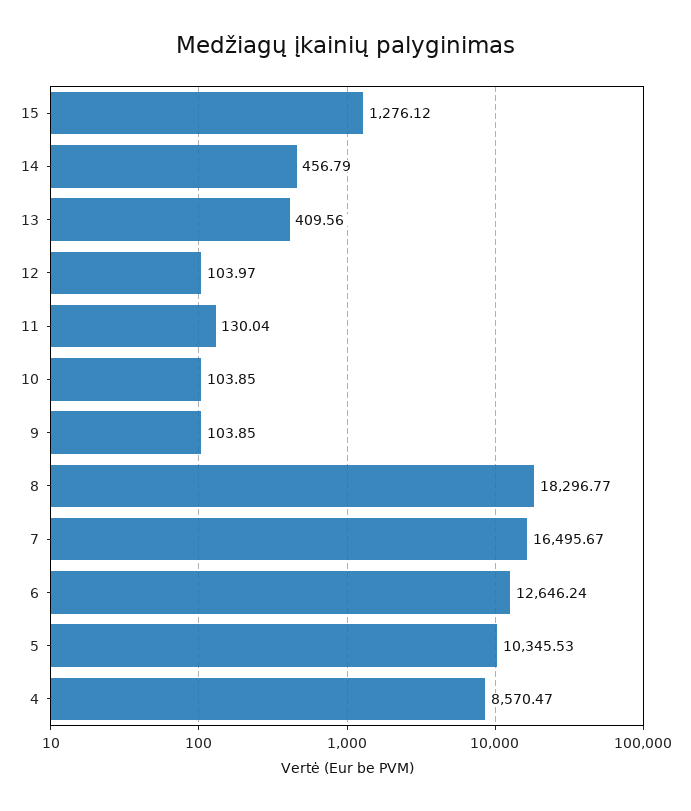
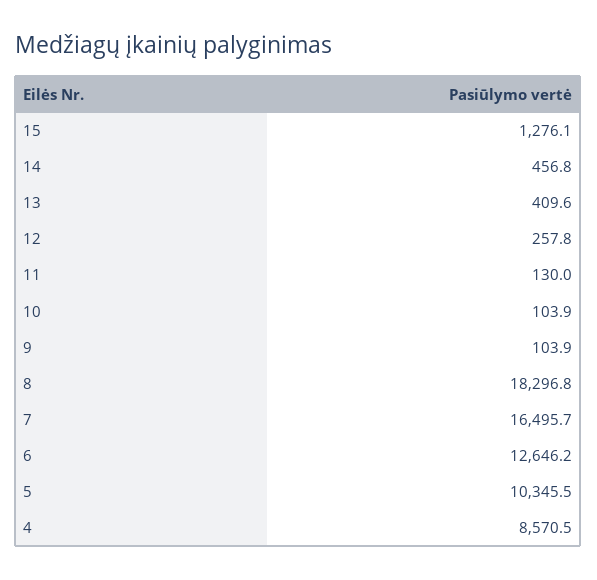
  {
    "15": 1276.12,
    "14": 456.79,
    "13": 409.56,
-   "12": 103.97,
+   "12": 257.8,
    "11": 130.04,
    "10": 103.85,
    "9": 103.85,
    "8": 18296.77,
    "7": 16495.67,
    "6": 12646.24,
    "5": 10345.53,
    "4": 8570.47
  }

